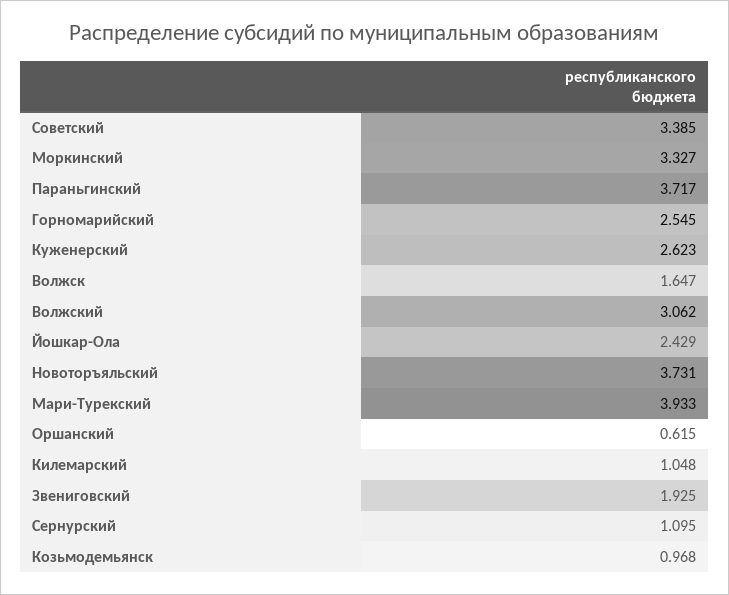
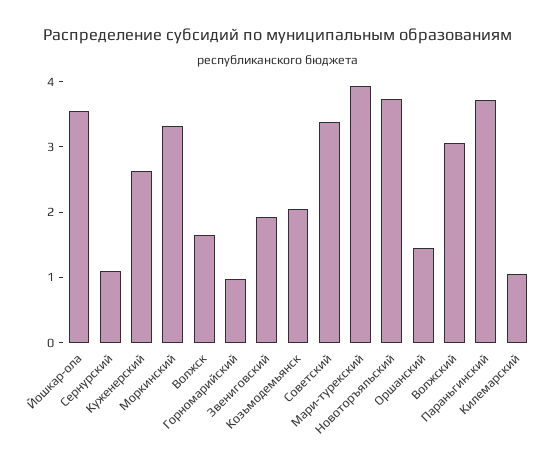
  {
    "Советский": 3.385,
    "Моркинский": 3.327,
    "Параньгинский": 3.717,
-   "Горномарийский": 2.545,
+   "Горномарийский": 1,
    "Куженерский": 2.623,
    "Волжск": 1.647,
    "Волжский": 3.062,
-   "Йошкар-Ола": 2.429,
+   "Йошкар-Ола": 3.6,
    "Новоторъяльский": 3.731,
    "Мари-Турекский": 3.933,
-   "Оршанский": 0.615,
+   "Оршанский": 1.4,
    "Килемарский": 1.048,
    "Звениговский": 1.925,
    "Сернурский": 1.095,
-   "Козьмодемьянск": 0.968
+   "Козьмодемьянск": 2
  }

